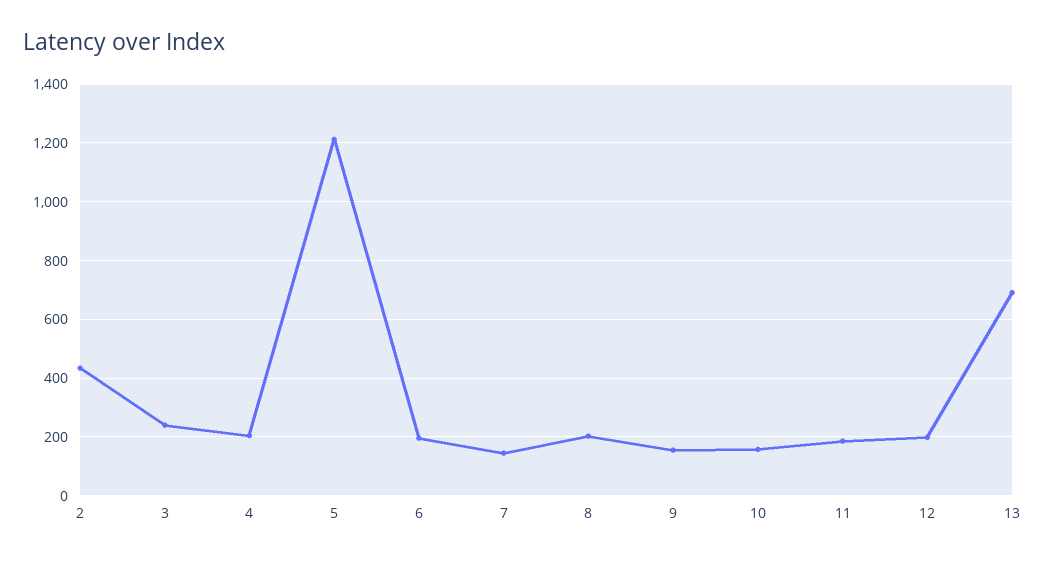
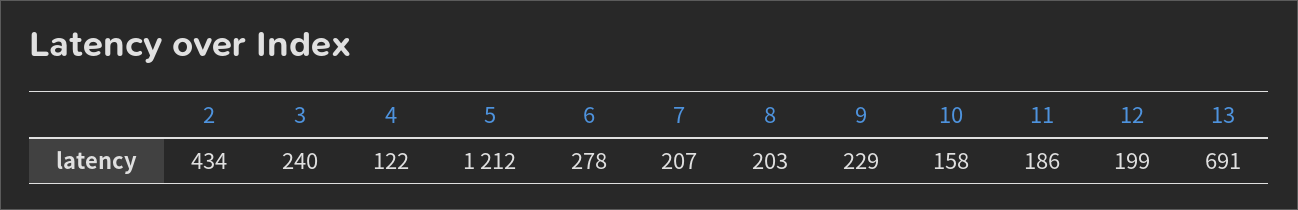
  {
    "2": 434,
    "3": 240,
-   "4": 200,
+   "4": 122,
    "5": 1212,
-   "6": 200,
+   "6": 278,
-   "7": 150,
+   "7": 207,
    "8": 203,
-   "9": 150,
+   "9": 229,
    "10": 158,
    "11": 186,
    "12": 199,
    "13": 691
  }

